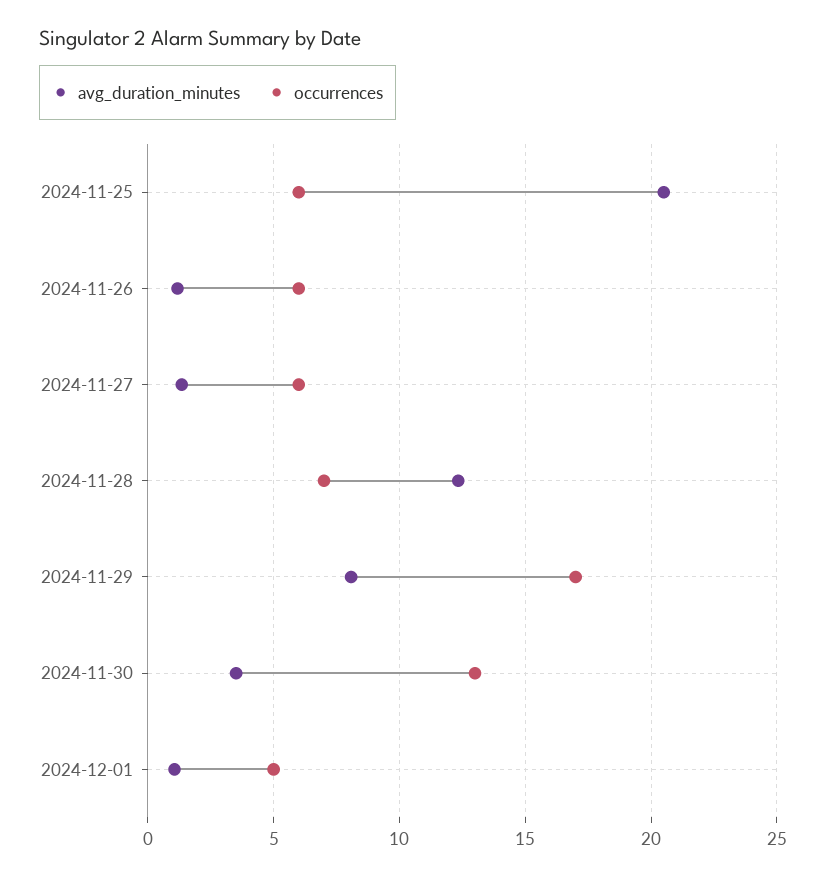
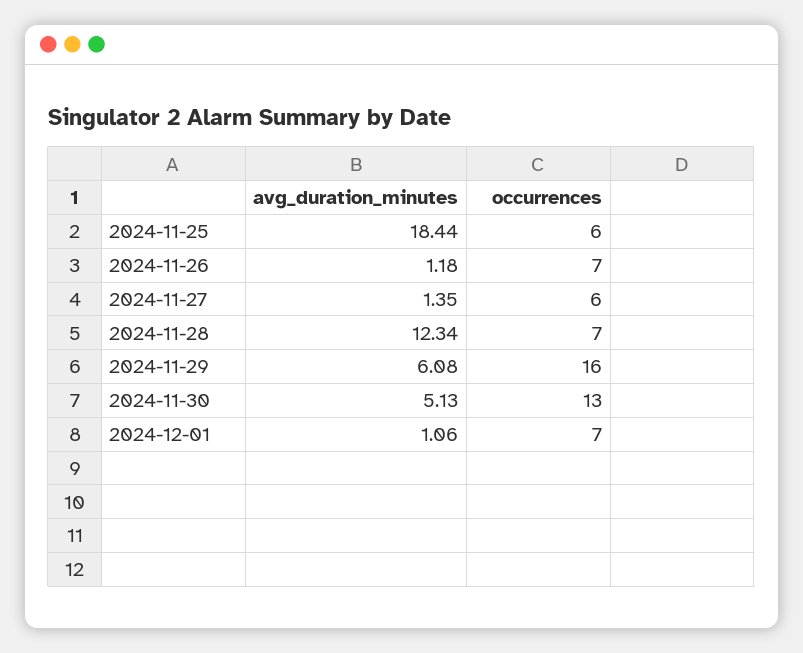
  {
    "avg_duration_minutes": {
-     "2024-11-25": 20.5,
+     "2024-11-25": 18.44,
      "2024-11-26": 1.18,
      "2024-11-27": 1.35,
      "2024-11-28": 12.34,
-     "2024-11-29": 8,
+     "2024-11-29": 6.08,
-     "2024-11-30": 3.5,
+     "2024-11-30": 5.13,
      "2024-12-01": 1.06
    },
    "occurrences": {
      "2024-11-25": 6,
-     "2024-11-26": 6,
+     "2024-11-26": 7,
      "2024-11-27": 6,
      "2024-11-28": 7,
-     "2024-11-29": 17,
+     "2024-11-29": 16,
      "2024-11-30": 13,
-     "2024-12-01": 5
+     "2024-12-01": 7
    }
  }

